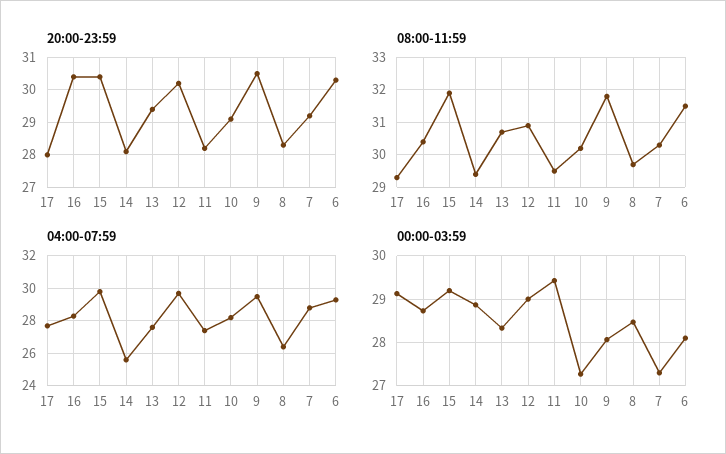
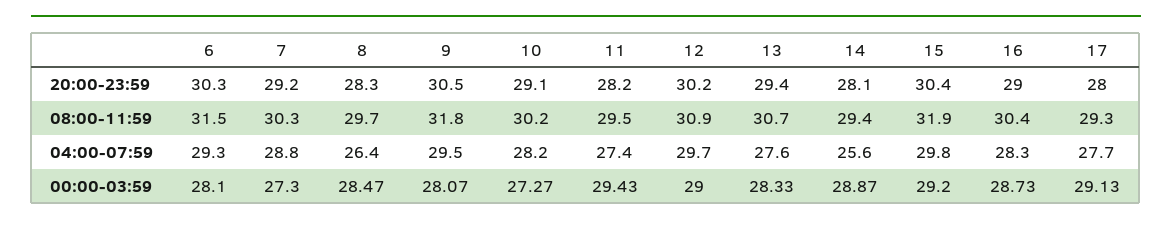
  {
    "20:00-23:59": {
      "17": 28,
-     "16": 30.5,
+     "16": 29,
      "15": 30.4,
      "14": 28.1,
      "13": 29.4,
      "12": 30.2,
      "11": 28.2,
      "10": 29.1,
      "9": 30.5,
      "8": 28.3,
      "7": 29.2,
      "6": 30.3
    },
    "08:00-11:59": {
      "17": 29.3,
      "16": 30.4,
      "15": 31.9,
      "14": 29.4,
      "13": 30.7,
      "12": 30.9,
      "11": 29.5,
      "10": 30.2,
      "9": 31.8,
      "8": 29.7,
      "7": 30.3,
      "6": 31.5
    },
    "04:00-07:59": {
      "17": 27.7,
      "16": 28.3,
      "15": 29.8,
      "14": 25.6,
      "13": 27.6,
      "12": 29.7,
      "11": 27.4,
      "10": 28.2,
      "9": 29.5,
      "8": 26.4,
      "7": 28.8,
      "6": 29.3
    },
    "00:00-03:59": {
      "17": 29.13,
      "16": 28.73,
      "15": 29.2,
      "14": 28.87,
      "13": 28.33,
      "12": 29,
      "11": 29.43,
      "10": 27.27,
      "9": 28.07,
      "8": 28.47,
      "7": 27.3,
      "6": 28.1
    }
  }

